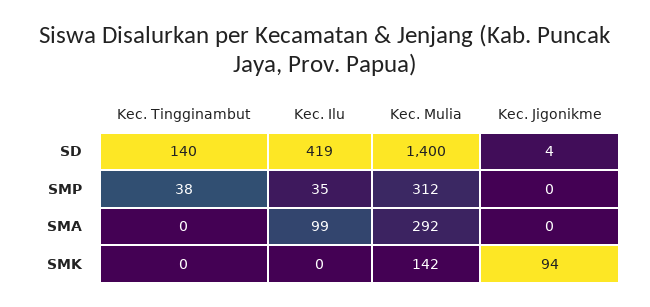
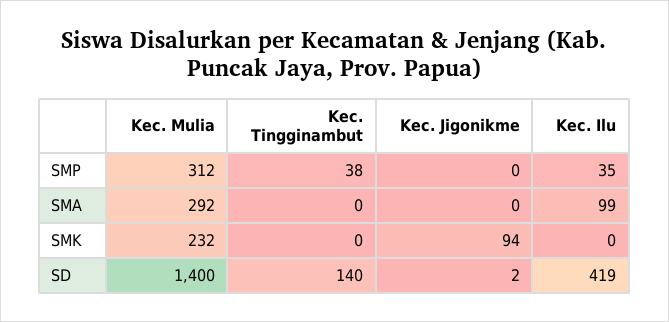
  {
    "Kec. Tingginambut": {
      "SD": 140,
      "SMP": 38,
      "SMA": 0,
      "SMK": 0
    },
    "Kec. Ilu": {
      "SD": 419,
      "SMP": 35,
      "SMA": 99,
      "SMK": 0
    },
    "Kec. Mulia": {
      "SD": 1400,
      "SMP": 312,
      "SMA": 292,
-     "SMK": 142
+     "SMK": 232
    },
    "Kec. Jigonikme": {
-     "SD": 4,
+     "SD": 2,
      "SMP": 0,
      "SMA": 0,
      "SMK": 94
    }
  }

